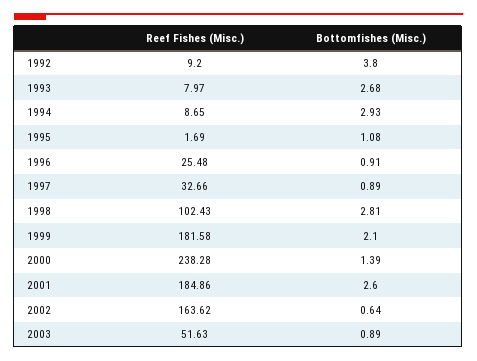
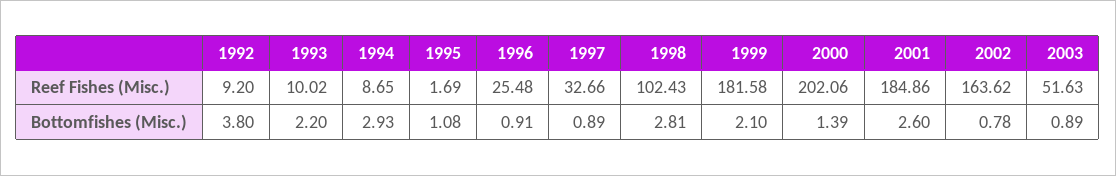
  {
    "Reef Fishes (Misc.)": {
      "1992": 9.2,
-     "1993": 7.97,
+     "1993": 10.02,
      "1994": 8.65,
      "1995": 1.69,
      "1996": 25.48,
      "1997": 32.66,
      "1998": 102.43,
      "1999": 181.58,
-     "2000": 238.28,
+     "2000": 202.06,
      "2001": 184.86,
      "2002": 163.62,
      "2003": 51.63
    },
    "Bottomfishes (Misc.)": {
      "1992": 3.8,
-     "1993": 2.68,
+     "1993": 2.2,
      "1994": 2.93,
      "1995": 1.08,
      "1996": 0.91,
      "1997": 0.89,
      "1998": 2.81,
      "1999": 2.1,
      "2000": 1.39,
      "2001": 2.6,
-     "2002": 0.64,
+     "2002": 0.78,
      "2003": 0.89
    }
  }

